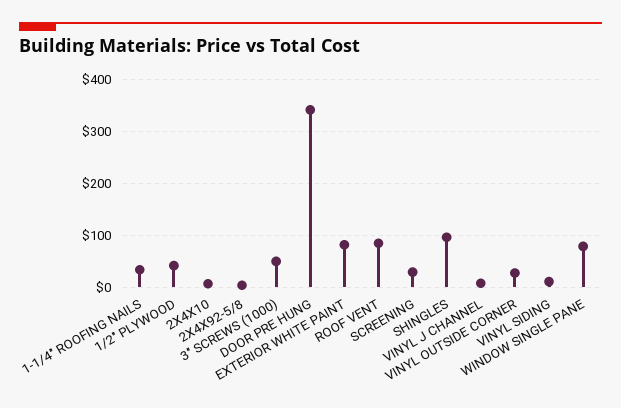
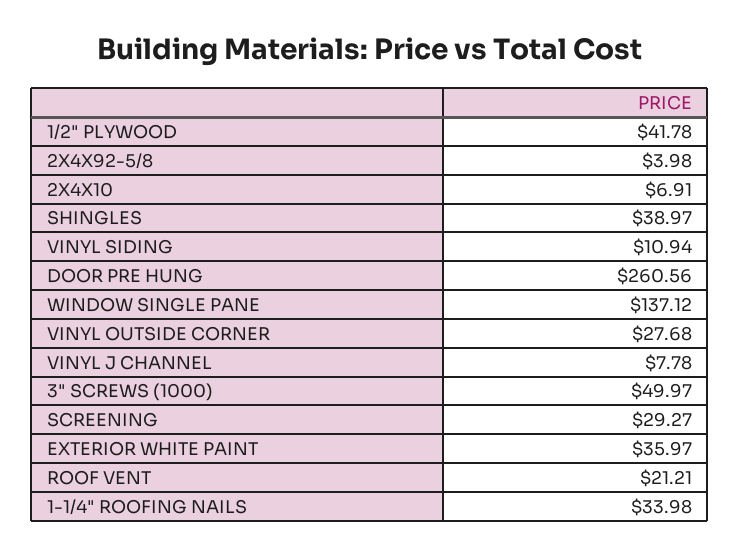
  {
    "1-1/4\" ROOFING NAILS": 33.98,
    "1/2\" PLYWOOD": 41.78,
    "2X4X10": 6.91,
    "2X4X92-5/8": 3.98,
    "3\" SCREWS (1000)": 49.97,
-   "DOOR PRE HUNG": 340,
+   "DOOR PRE HUNG": 260.56,
-   "EXTERIOR WHITE PAINT": 80,
+   "EXTERIOR WHITE PAINT": 35.97,
-   "ROOF VENT": 80,
+   "ROOF VENT": 21.21,
    "SCREENING": 29.27,
-   "SHINGLES": 100,
+   "SHINGLES": 38.97,
    "VINYL J CHANNEL": 7.78,
    "VINYL OUTSIDE CORNER": 27.68,
    "VINYL SIDING": 10.94,
-   "WINDOW SINGLE PANE": 80
+   "WINDOW SINGLE PANE": 137.12
  }

